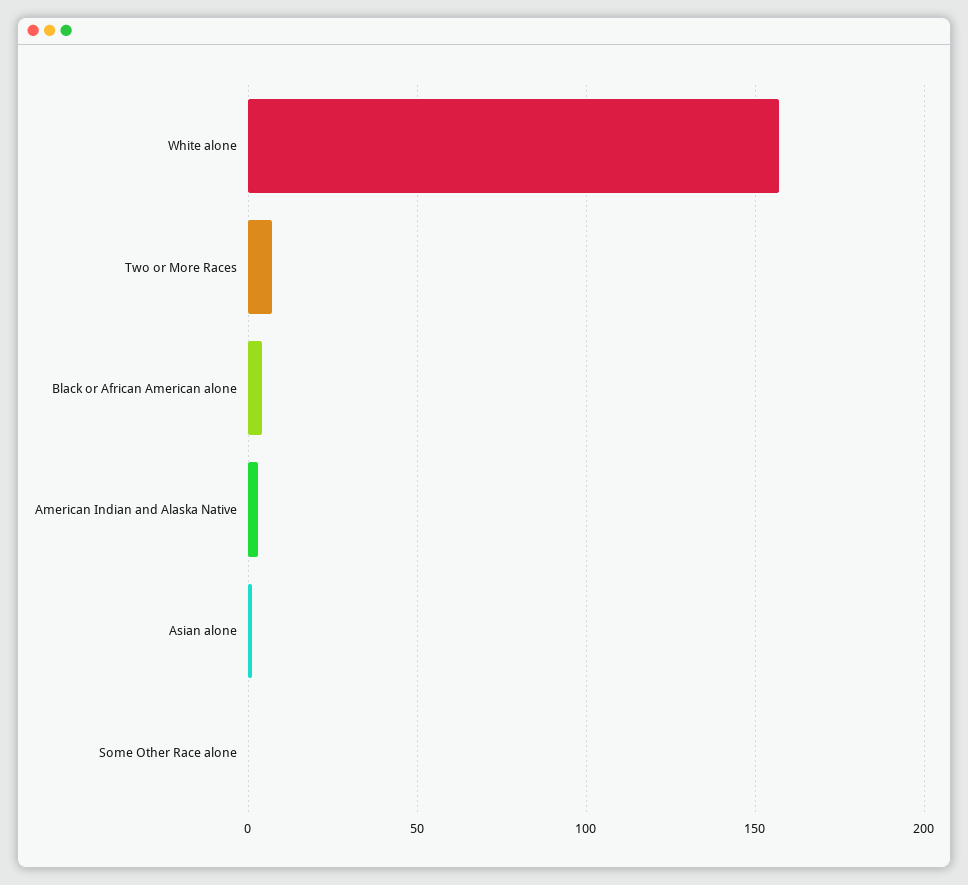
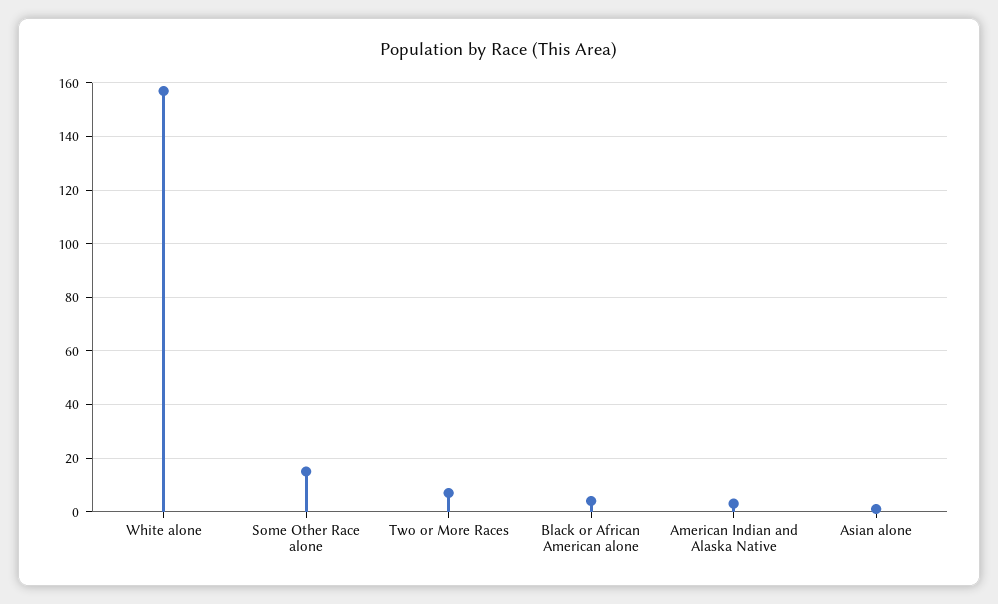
  {
    "White alone": 155,
    "Two or More Races": 5,
    "Black or African American alone": 5,
    "American Indian and Alaska Native": 5,
    "Asian alone": 0,
-   "Some Other Race alone": 0
+   "Some Other Race alone": 15
  }

